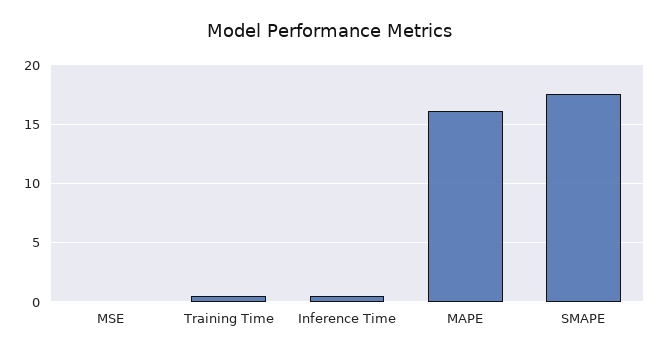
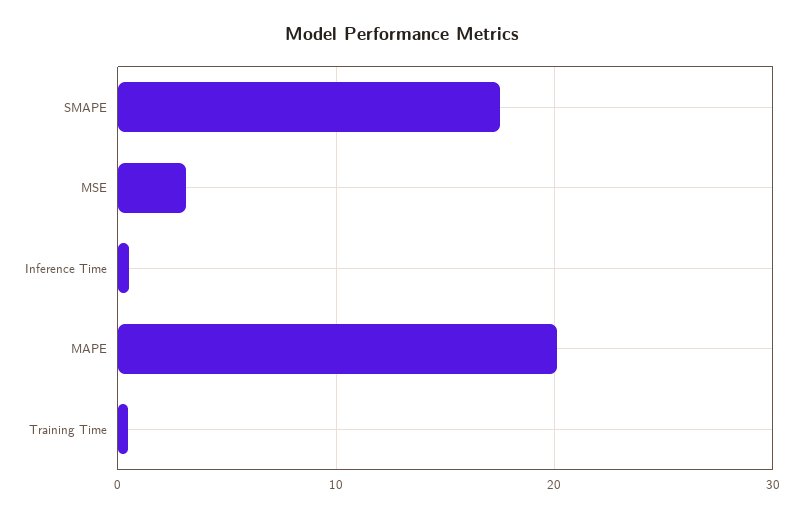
  {
-   "MSE": 0,
+   "MSE": 3,
    "Training Time": 0,
    "Inference Time": 1,
-   "MAPE": 16,
+   "MAPE": 20,
    "SMAPE": 17
  }

